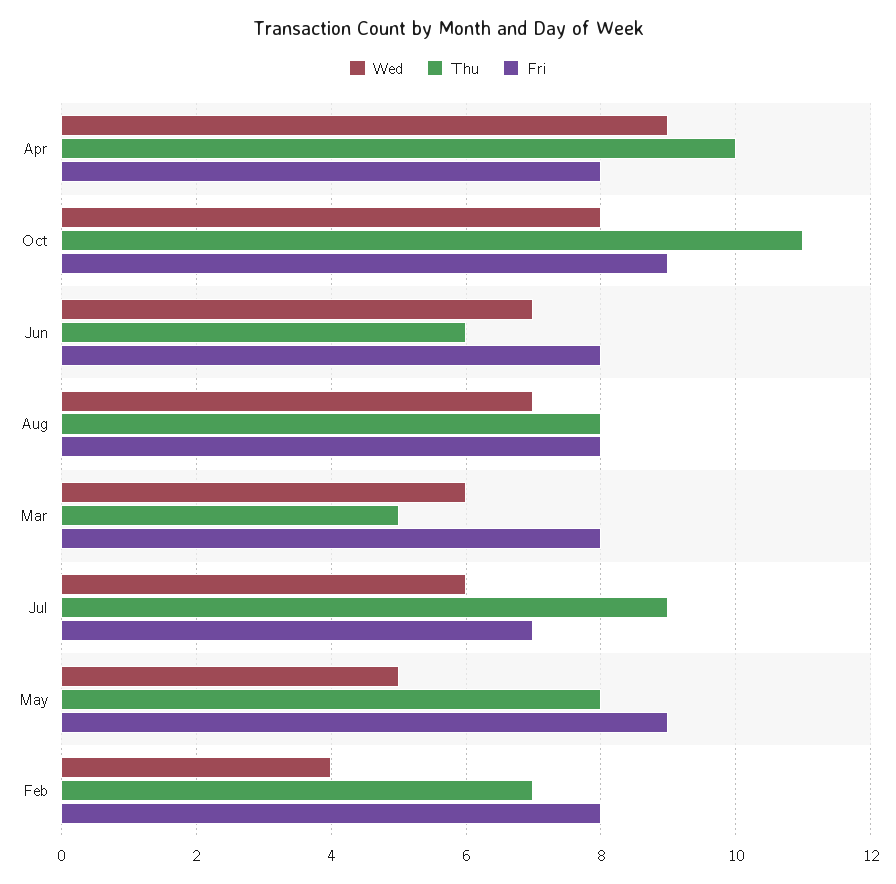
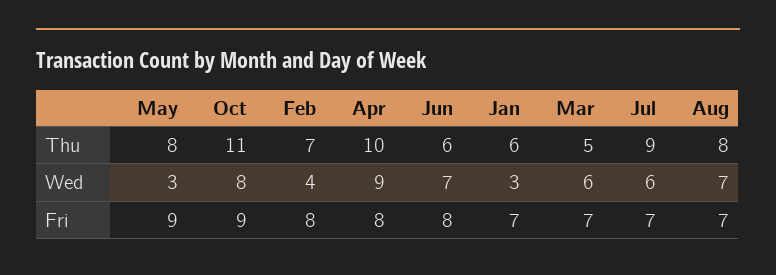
  {
    "Wed": {
      "Apr": 9,
      "Oct": 8,
      "Jun": 7,
      "Aug": 7,
      "Mar": 6,
      "Jul": 6,
-     "May": 5,
+     "May": 3,
-     "Feb": 4
+     "Feb": 4,
+     "Jan": 3
    },
    "Thu": {
      "Apr": 10,
      "Oct": 11,
      "Jun": 6,
      "Aug": 8,
      "Mar": 5,
      "Jul": 9,
      "May": 8,
-     "Feb": 7
+     "Feb": 7,
+     "Jan": 6
    },
    "Fri": {
      "Apr": 8,
      "Oct": 9,
      "Jun": 8,
-     "Aug": 8,
+     "Aug": 7,
-     "Mar": 8,
+     "Mar": 7,
      "Jul": 7,
      "May": 9,
-     "Feb": 8
+     "Feb": 8,
+     "Jan": 7
    }
  }

